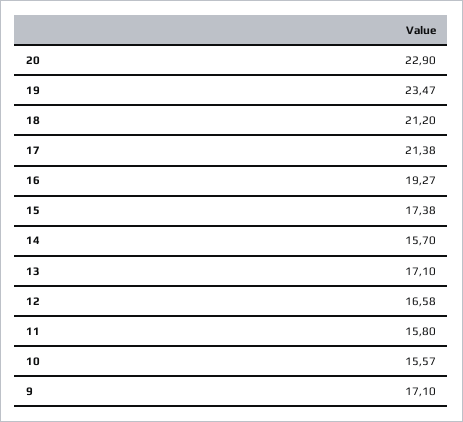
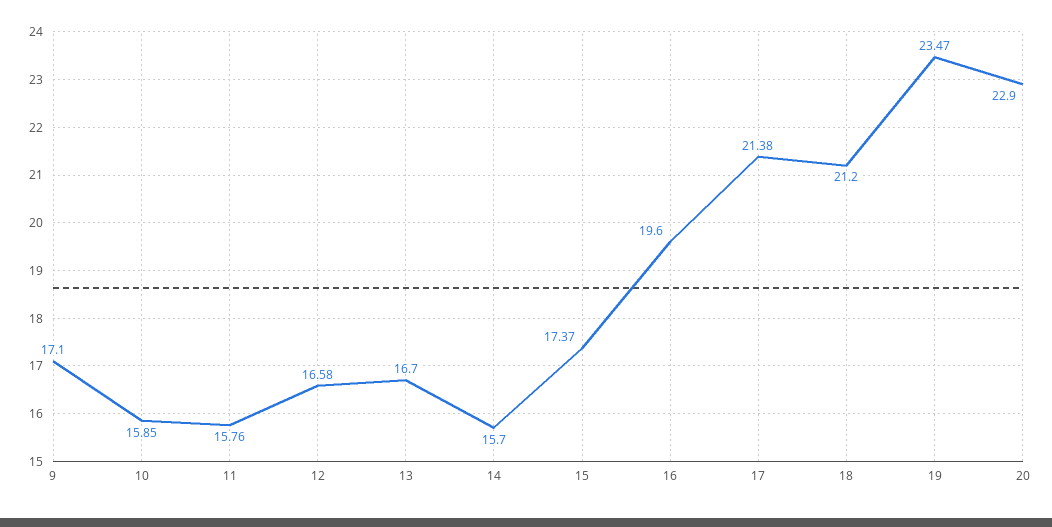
  {
    "20": 22.9,
    "19": 23.47,
    "18": 21.2,
    "17": 21.38,
-   "16": 19.27,
+   "16": 19.6,
-   "15": 17.38,
+   "15": 17.37,
    "14": 15.7,
-   "13": 17.1,
+   "13": 16.7,
    "12": 16.58,
-   "11": 15.8,
+   "11": 15.76,
-   "10": 15.57,
+   "10": 15.85,
    "9": 17.1
  }

